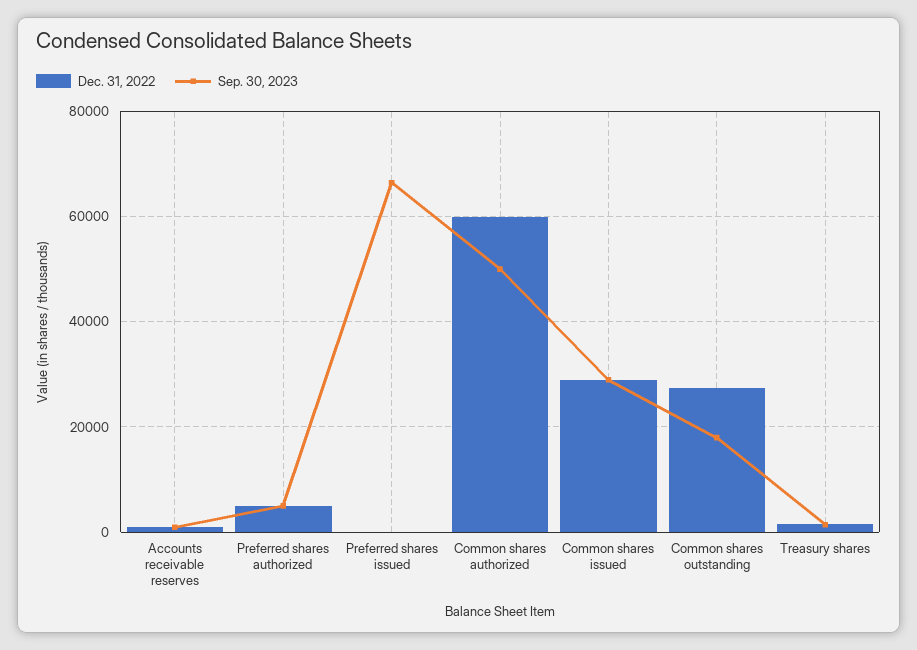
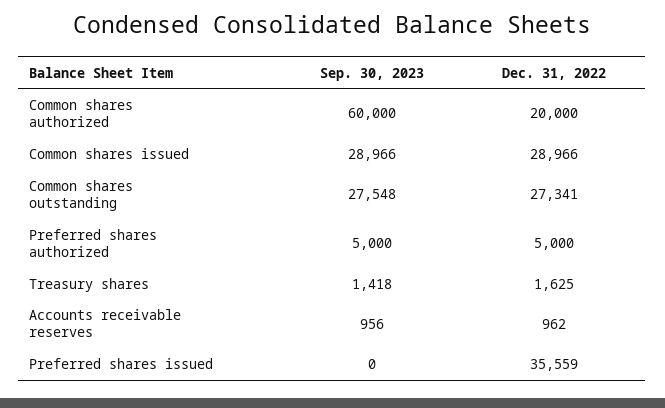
  {
    "Dec. 31, 2022": {
      "Accounts receivable reserves": 962,
      "Preferred shares authorized": 5000,
-     "Preferred shares issued": 0,
+     "Preferred shares issued": 35559,
-     "Common shares authorized": 60000,
+     "Common shares authorized": 20000,
      "Common shares issued": 28966,
      "Common shares outstanding": 27341,
      "Treasury shares": 1625
    },
    "Sep. 30, 2023": {
      "Accounts receivable reserves": 956,
      "Preferred shares authorized": 5000,
-     "Preferred shares issued": 66000,
+     "Preferred shares issued": 0,
-     "Common shares authorized": 50000,
+     "Common shares authorized": 60000,
      "Common shares issued": 28966,
-     "Common shares outstanding": 18000,
+     "Common shares outstanding": 27548,
      "Treasury shares": 1418
    }
  }

